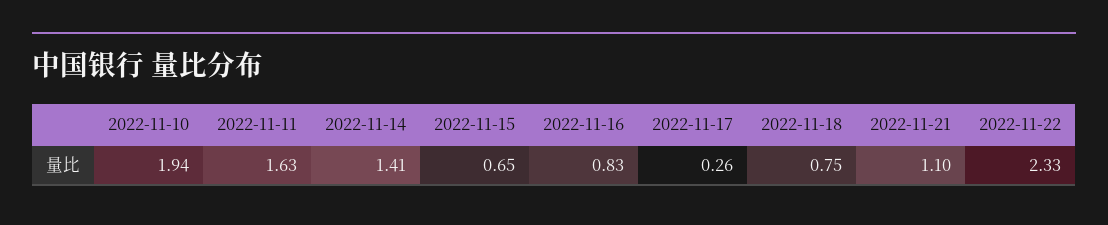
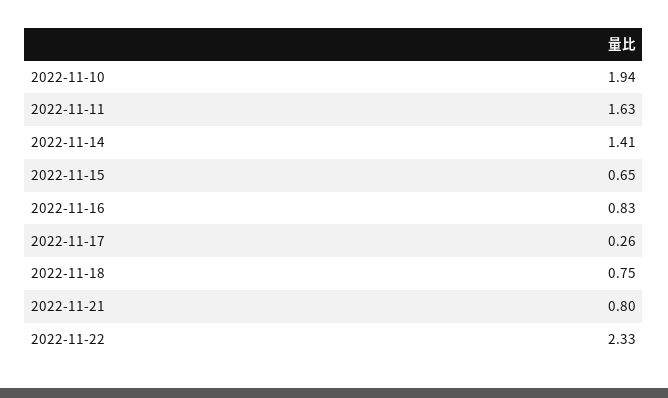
  {
    "2022-11-10": 1.94,
    "2022-11-11": 1.63,
    "2022-11-14": 1.41,
    "2022-11-15": 0.65,
    "2022-11-16": 0.83,
    "2022-11-17": 0.26,
    "2022-11-18": 0.75,
-   "2022-11-21": 1.1,
+   "2022-11-21": 0.8,
    "2022-11-22": 2.33
  }

